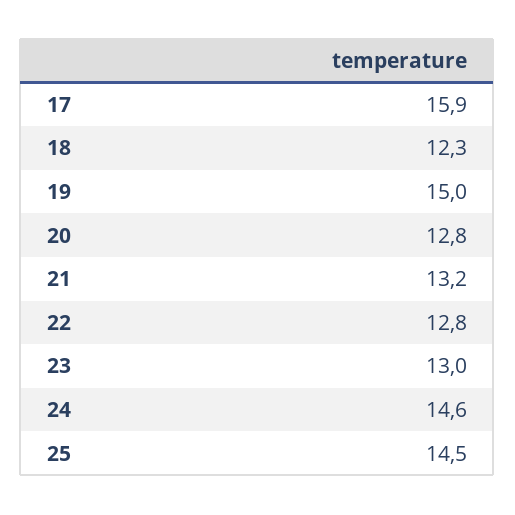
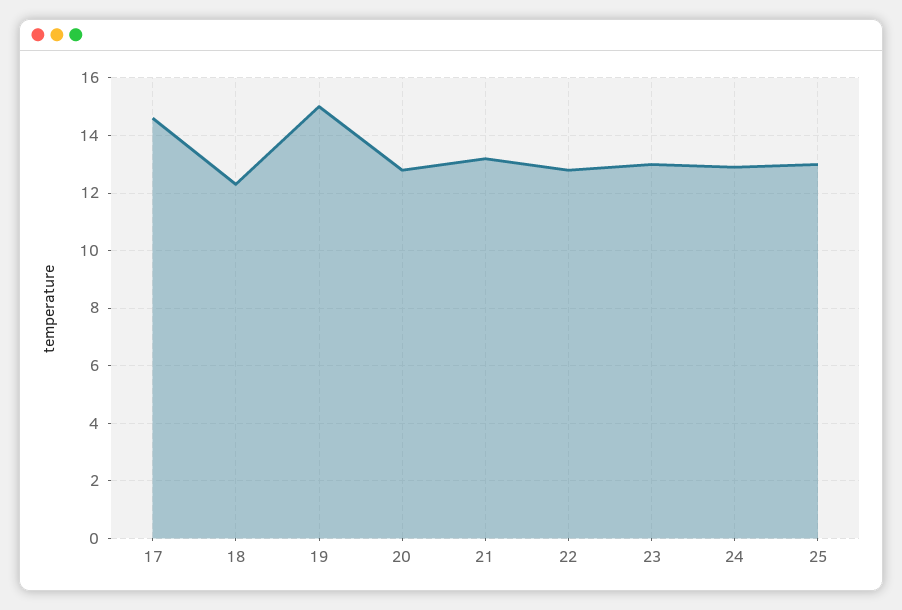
  {
-   "17": 15.9,
+   "17": 14.5,
    "18": 12.3,
    "19": 15,
    "20": 12.8,
    "21": 13.2,
    "22": 12.8,
    "23": 13,
-   "24": 14.6,
+   "24": 13,
-   "25": 14.5
+   "25": 13
  }

